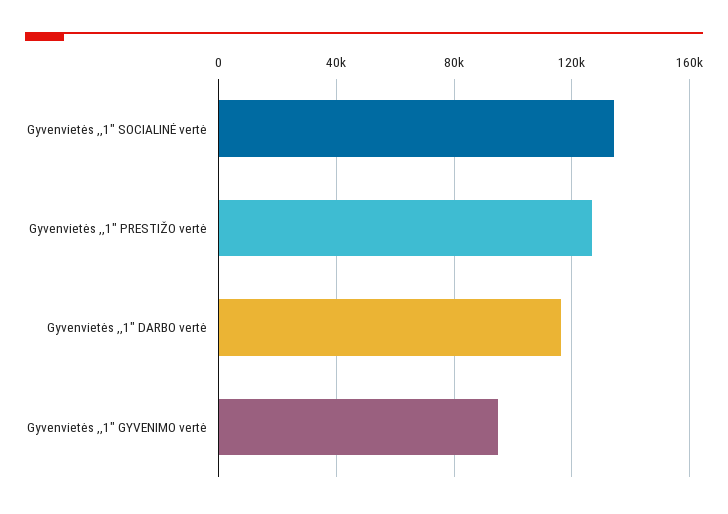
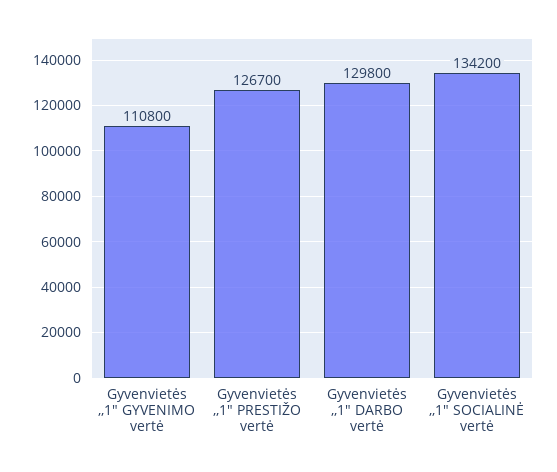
  {
    "Gyvenvietės ,,1\" SOCIALINĖ vertė": 134200,
    "Gyvenvietės ,,1\" PRESTIŽO vertė": 126700,
-   "Gyvenvietės ,,1\" DARBO vertė": 115000,
+   "Gyvenvietės ,,1\" DARBO vertė": 129800,
-   "Gyvenvietės ,,1\" GYVENIMO vertė": 95000
+   "Gyvenvietės ,,1\" GYVENIMO vertė": 110800
  }

